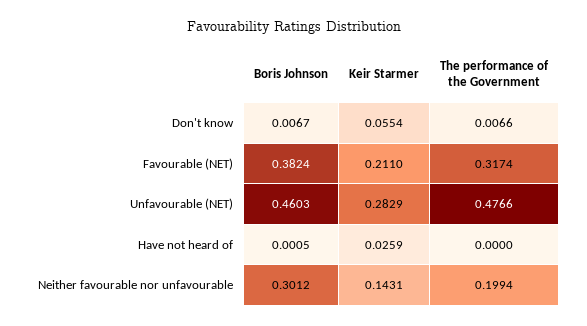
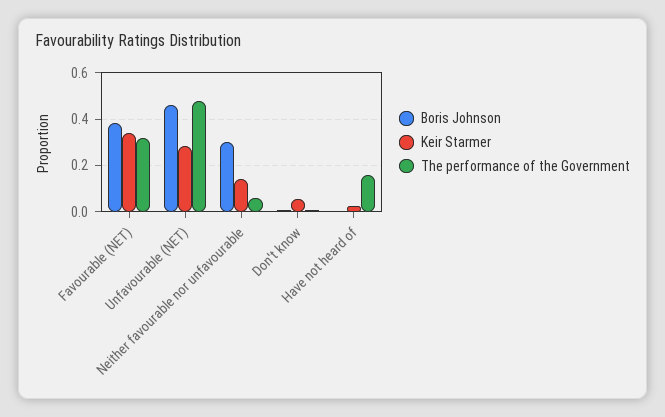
  {
    "Boris Johnson": {
      "Don't know": 0.0067,
      "Favourable (NET)": 0.3824,
      "Unfavourable (NET)": 0.4603,
      "Have not heard of": 0.0005,
      "Neither favourable nor unfavourable": 0.3012
    },
    "Keir Starmer": {
      "Don't know": 0.0554,
-     "Favourable (NET)": 0.211,
+     "Favourable (NET)": 0.35,
      "Unfavourable (NET)": 0.2829,
      "Have not heard of": 0.0259,
      "Neither favourable nor unfavourable": 0.1431
    },
    "The performance of the Government": {
      "Don't know": 0.0066,
      "Favourable (NET)": 0.3174,
      "Unfavourable (NET)": 0.4766,
-     "Have not heard of": 0,
+     "Have not heard of": 0.15,
-     "Neither favourable nor unfavourable": 0.1994
+     "Neither favourable nor unfavourable": 0.05
    }
  }

